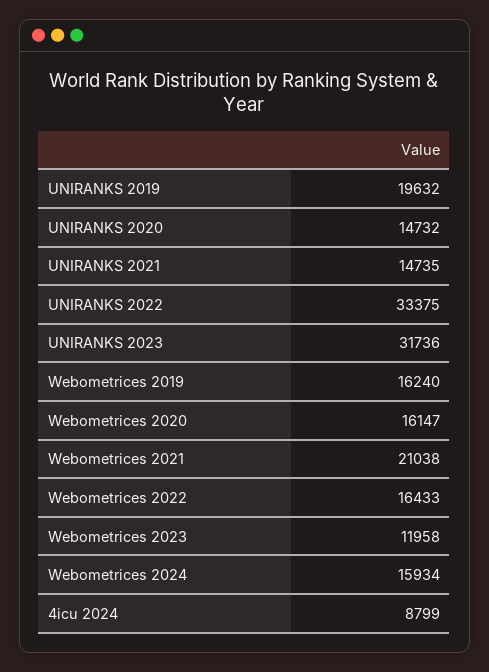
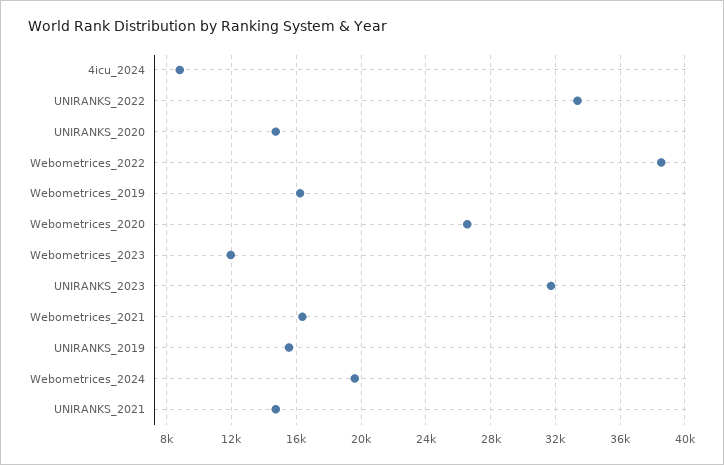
  {
-   "UNIRANKS 2019": 19632,
+   "UNIRANKS 2019": 15500,
    "UNIRANKS 2020": 14732,
    "UNIRANKS 2021": 14735,
    "UNIRANKS 2022": 33375,
    "UNIRANKS 2023": 31736,
    "Webometrices 2019": 16240,
-   "Webometrices 2020": 16147,
+   "Webometrices 2020": 26500,
-   "Webometrices 2021": 21038,
+   "Webometrices 2021": 16500,
-   "Webometrices 2022": 16433,
+   "Webometrices 2022": 38500,
    "Webometrices 2023": 11958,
-   "Webometrices 2024": 15934,
+   "Webometrices 2024": 19500,
    "4icu 2024": 8799
  }

